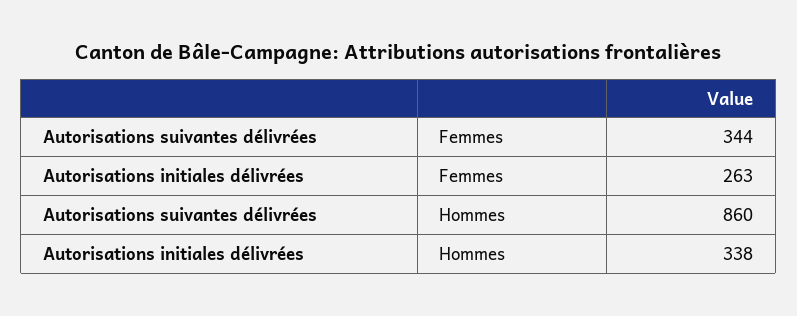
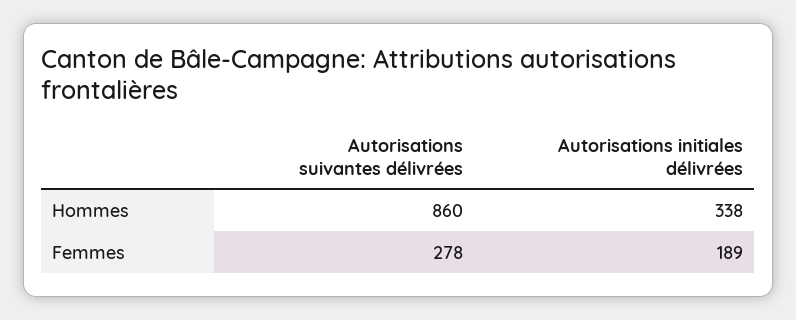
  {
    "Autorisations suivantes délivrées": {
-     "Femmes": 344,
+     "Femmes": 278,
      "Hommes": 860
    },
    "Autorisations initiales délivrées": {
-     "Femmes": 263,
+     "Femmes": 189,
      "Hommes": 338
    }
  }

